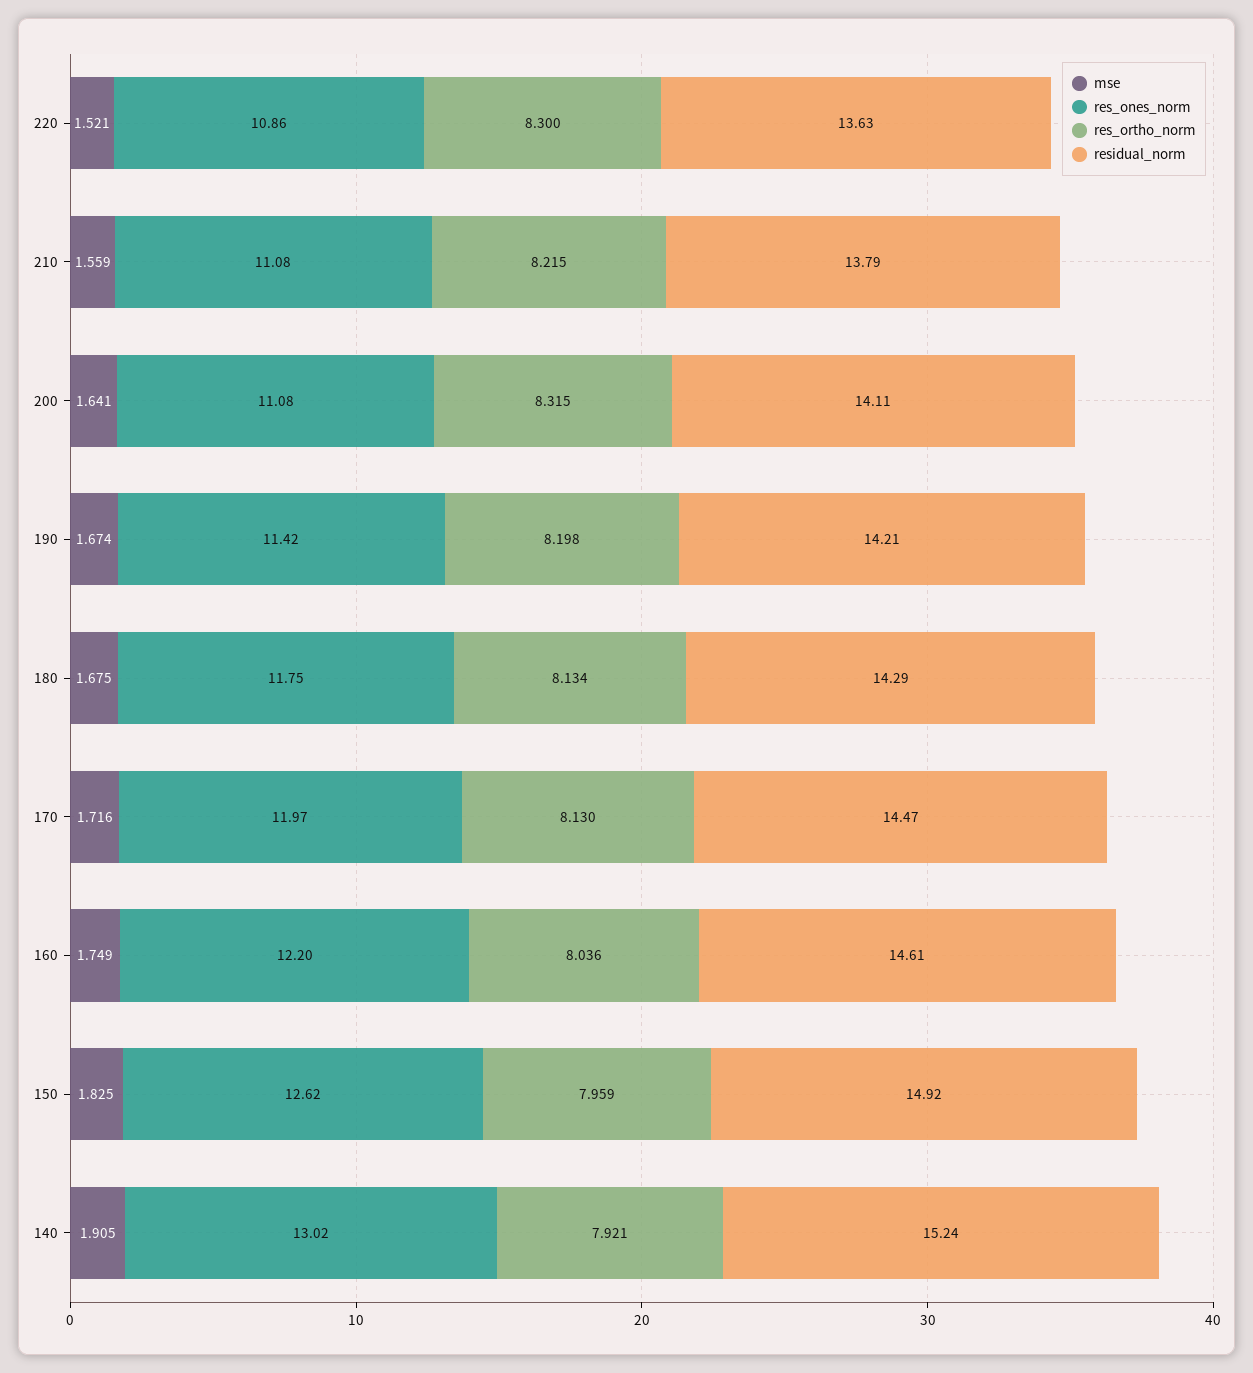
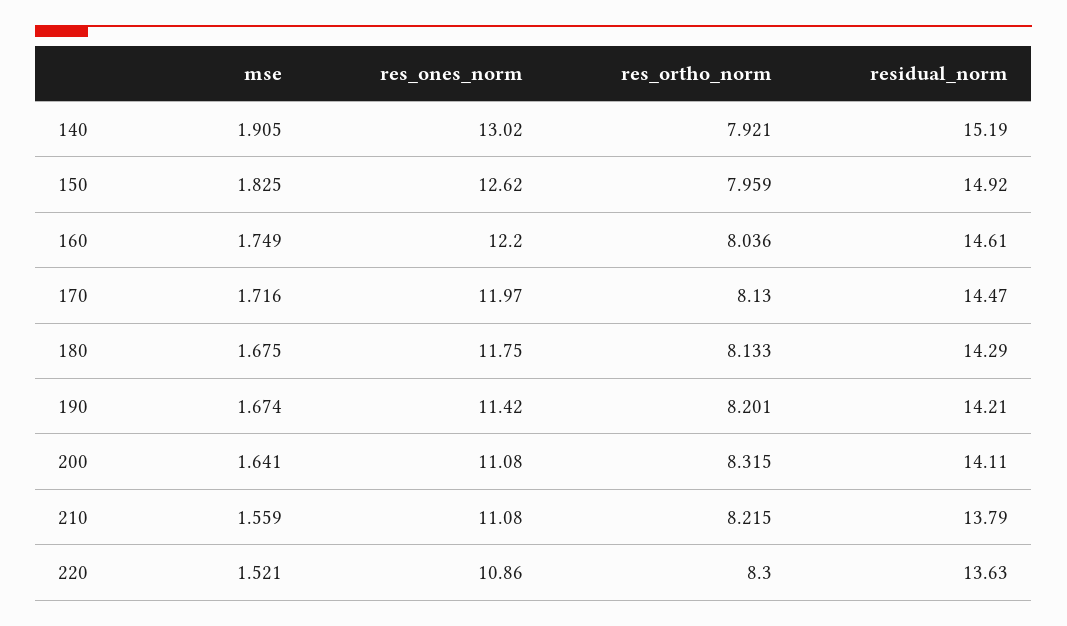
  {
    "mse": {
      "220": 1.521,
      "210": 1.559,
      "200": 1.641,
      "190": 1.674,
      "180": 1.675,
      "170": 1.716,
      "160": 1.749,
      "150": 1.825,
      "140": 1.905
    },
    "res_ones_norm": {
      "220": 10.86,
      "210": 11.08,
      "200": 11.08,
      "190": 11.42,
      "180": 11.75,
      "170": 11.97,
      "160": 12.2,
      "150": 12.62,
      "140": 13.02
    },
    "res_ortho_norm": {
      "220": 8.3,
      "210": 8.215,
      "200": 8.315,
-     "190": 8.198,
+     "190": 8.201,
-     "180": 8.134,
+     "180": 8.133,
      "170": 8.13,
      "160": 8.036,
      "150": 7.959,
      "140": 7.921
    },
    "residual_norm": {
      "220": 13.63,
      "210": 13.79,
      "200": 14.11,
      "190": 14.21,
      "180": 14.29,
      "170": 14.47,
      "160": 14.61,
      "150": 14.92,
-     "140": 15.24
+     "140": 15.19
    }
  }

